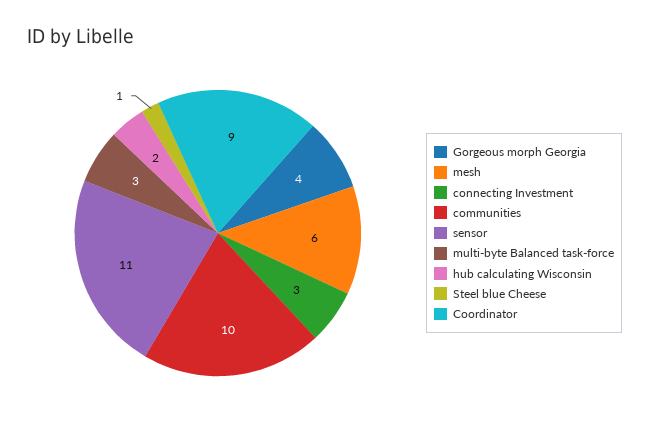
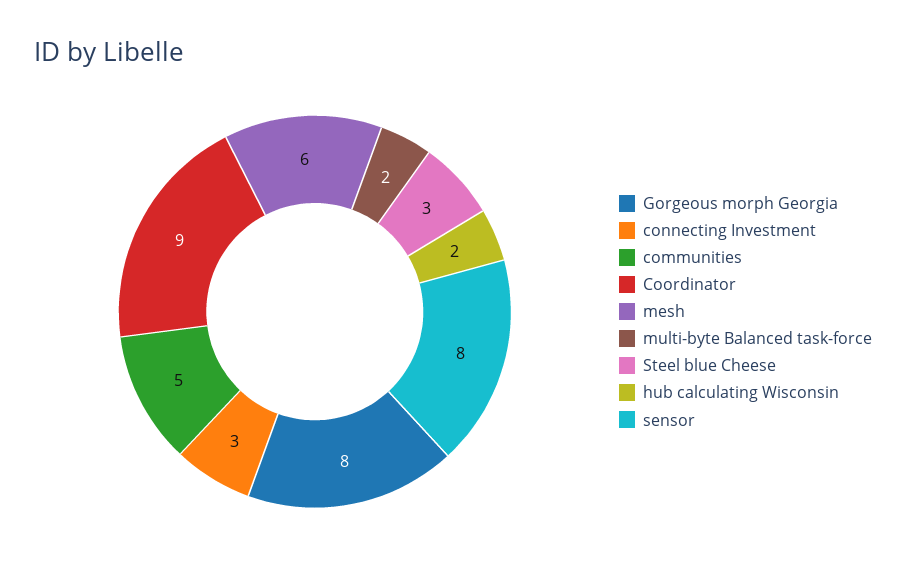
  {
-   "Gorgeous morph Georgia": 4,
+   "Gorgeous morph Georgia": 8,
    "mesh": 6,
    "connecting Investment": 3,
-   "communities": 10,
+   "communities": 5,
-   "sensor": 11,
+   "sensor": 8,
-   "multi-byte Balanced task-force": 3,
+   "multi-byte Balanced task-force": 2,
    "hub calculating Wisconsin": 2,
-   "Steel blue Cheese": 1,
+   "Steel blue Cheese": 3,
    "Coordinator": 9
  }

